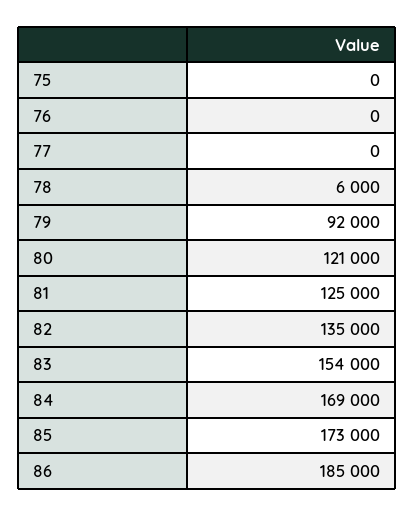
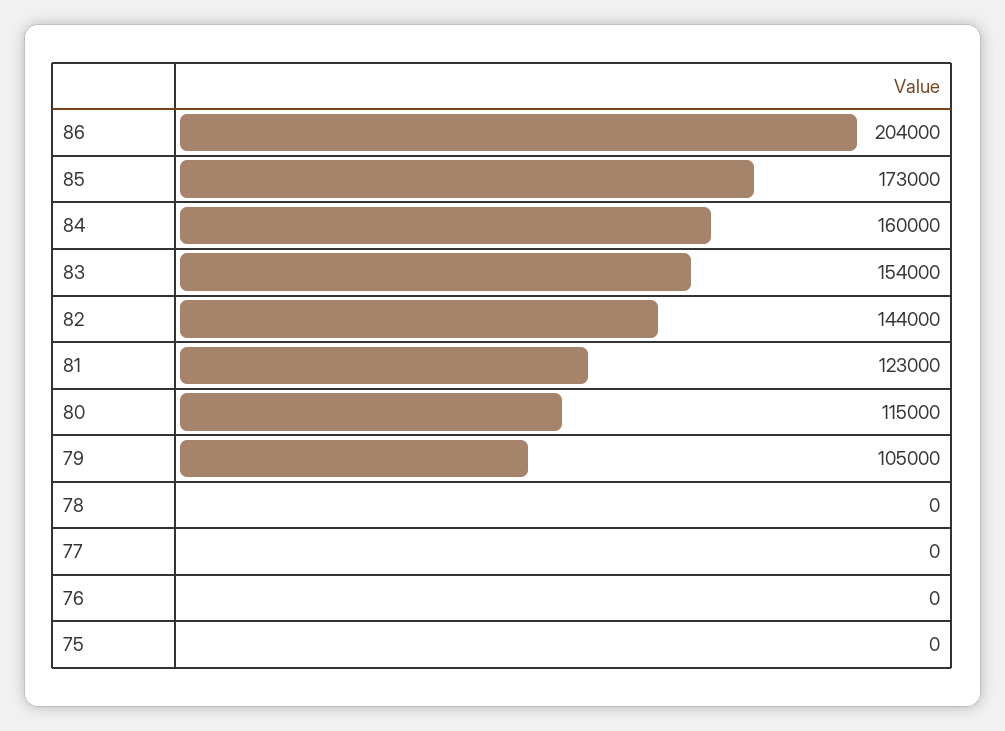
  {
    "75": 0,
    "76": 0,
    "77": 0,
-   "78": 6000,
+   "78": 0,
-   "79": 92000,
+   "79": 105000,
-   "80": 121000,
+   "80": 115000,
-   "81": 125000,
+   "81": 123000,
-   "82": 135000,
+   "82": 144000,
    "83": 154000,
-   "84": 169000,
+   "84": 160000,
    "85": 173000,
-   "86": 185000
+   "86": 204000
  }

